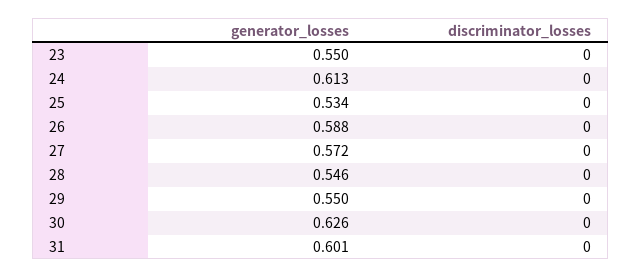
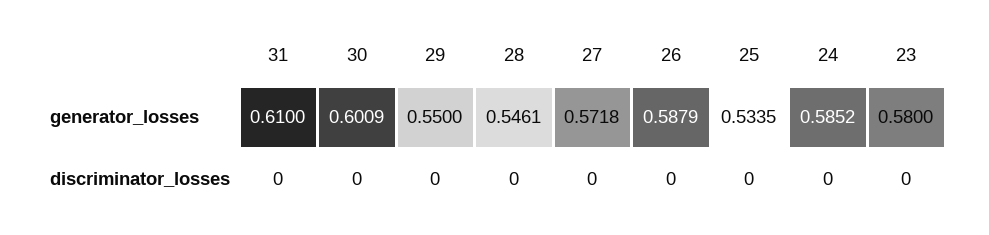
  {
    "generator_losses": {
-     "23": 0.55,
+     "23": 0.58,
-     "24": 0.613,
+     "24": 0.5852,
      "25": 0.5335,
      "26": 0.5879,
      "27": 0.5718,
      "28": 0.5461,
      "29": 0.55,
-     "30": 0.626,
+     "30": 0.6009,
-     "31": 0.601
+     "31": 0.61
    },
    "discriminator_losses": {
      "23": 0,
      "24": 0,
      "25": 0,
      "26": 0,
      "27": 0,
      "28": 0,
      "29": 0,
      "30": 0,
      "31": 0
    }
  }

